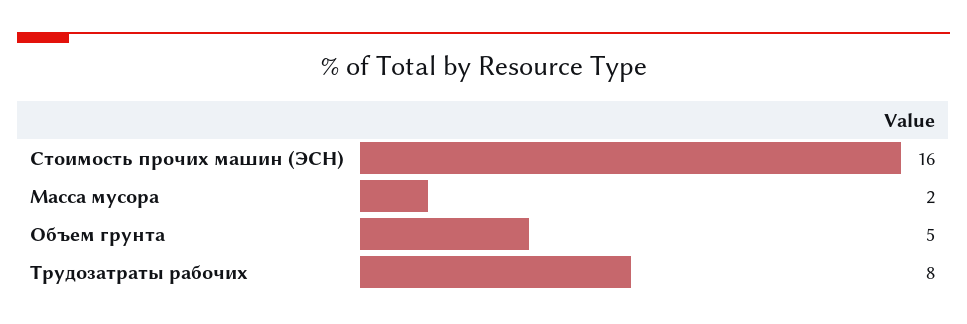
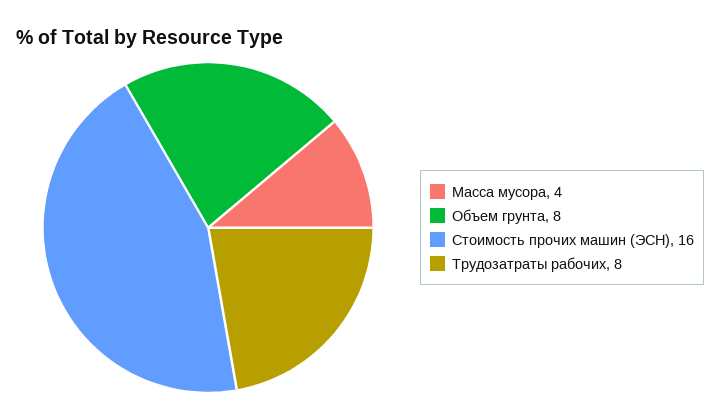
  {
    "Стоимость прочих машин (ЭСН)": 16,
-   "Масса мусора": 2,
+   "Масса мусора": 4,
-   "Объем грунта": 5,
+   "Объем грунта": 8,
    "Трудозатраты рабочих": 8
  }

